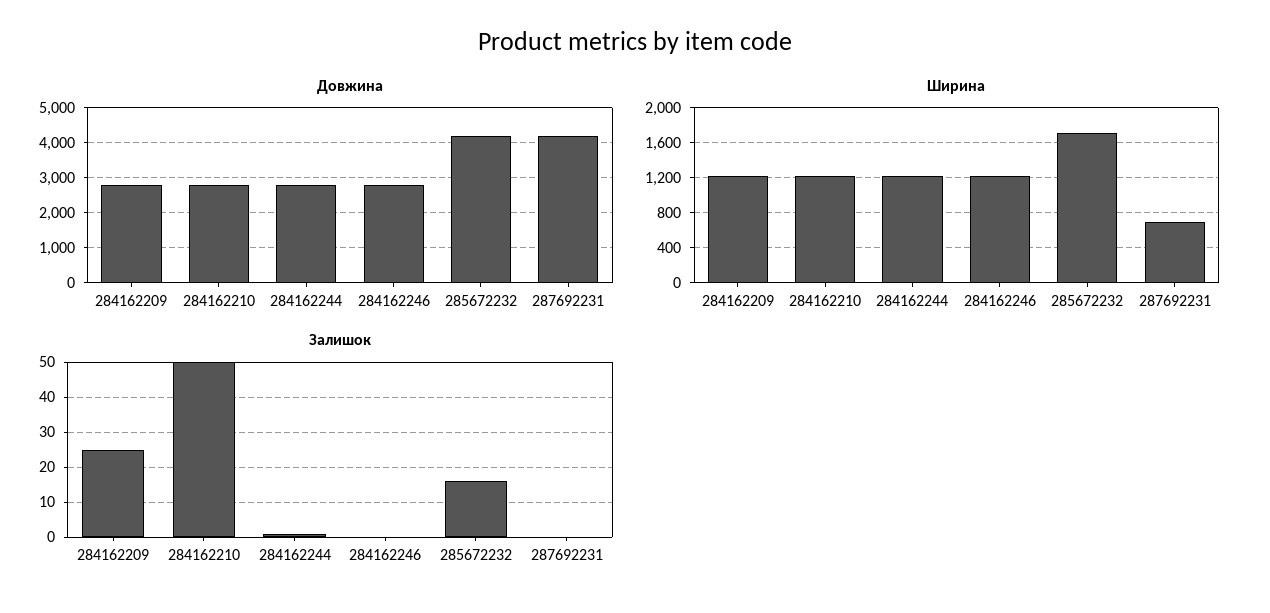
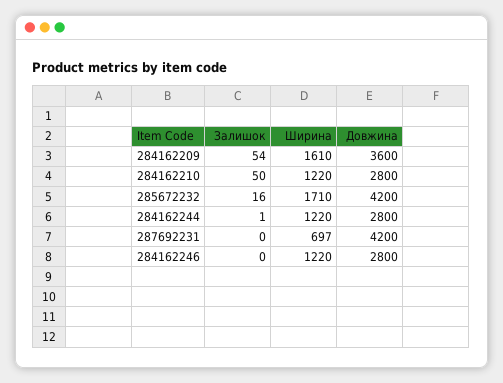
  {
    "Довжина": {
-     "284162209": 2800,
+     "284162209": 3600,
      "284162210": 2800,
      "284162244": 2800,
      "284162246": 2800,
      "285672232": 4200,
      "287692231": 4200
    },
    "Ширина": {
-     "284162209": 1200,
+     "284162209": 1610,
      "284162210": 1220,
      "284162244": 1220,
      "284162246": 1220,
      "285672232": 1710,
      "287692231": 697
    },
    "Залишок": {
-     "284162209": 25,
+     "284162209": 54,
      "284162210": 50,
      "284162244": 1,
      "284162246": 0,
      "285672232": 16,
      "287692231": 0
    }
  }

